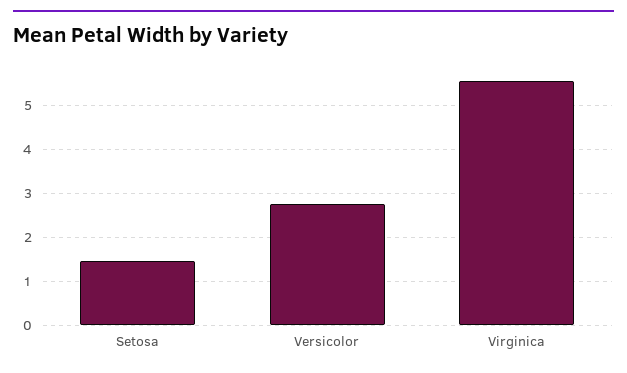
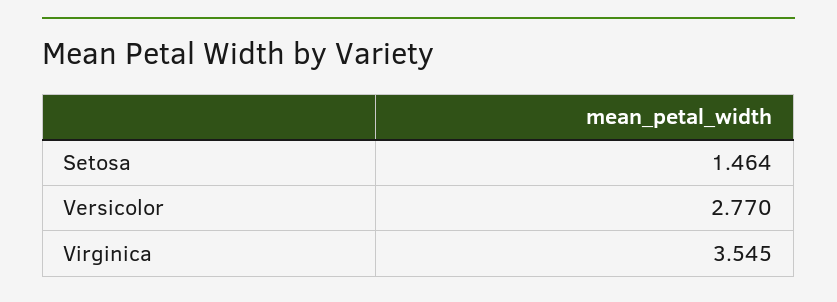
  {
    "Setosa": 1.464,
    "Versicolor": 2.77,
-   "Virginica": 5.6
+   "Virginica": 3.545
  }

